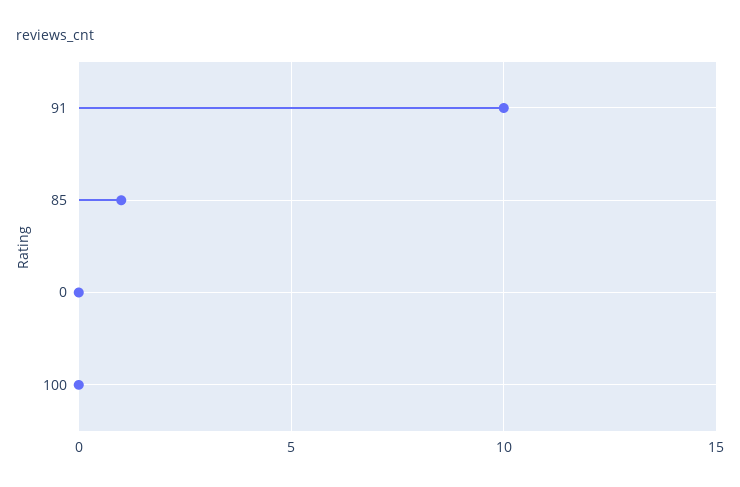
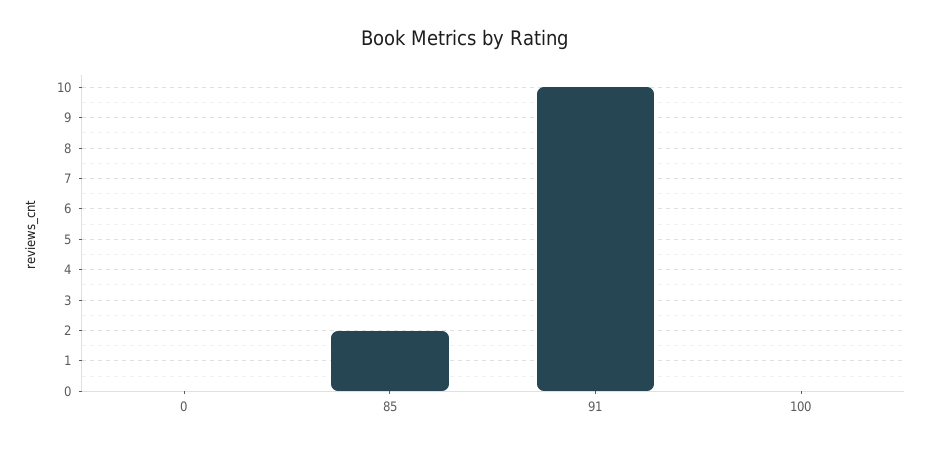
  {
    "91": 10,
-   "85": 1,
+   "85": 2,
    "0": 0,
    "100": 0
  }

